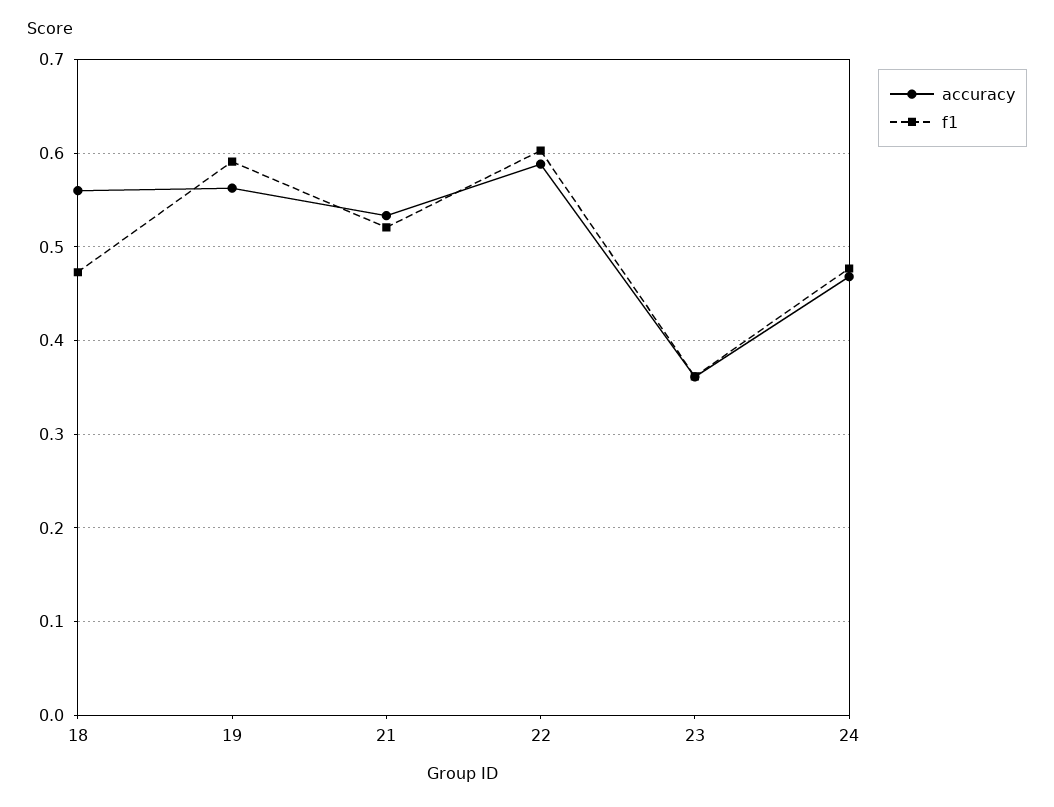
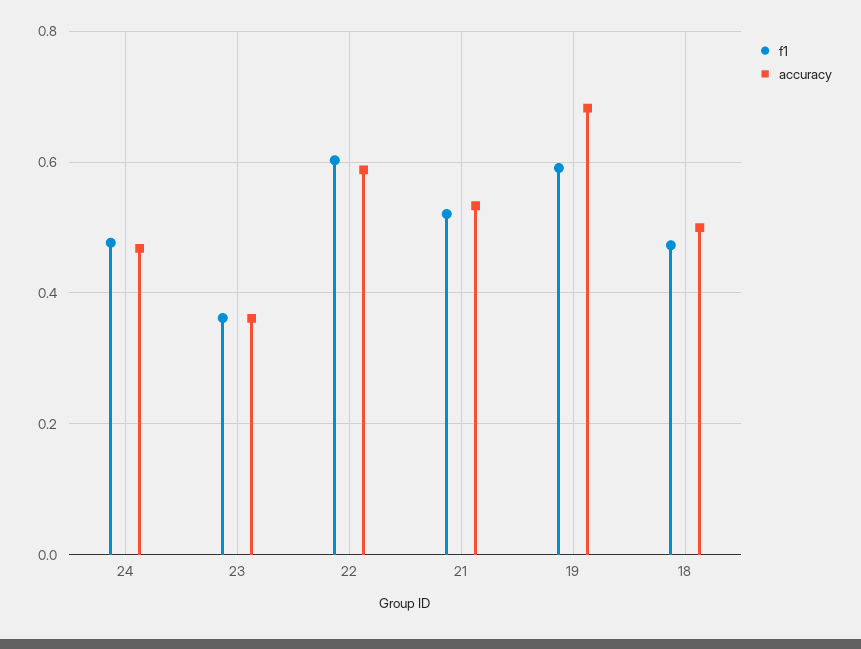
  {
    "accuracy": {
-     "18": 0.56,
+     "18": 0.5,
-     "19": 0.56,
+     "19": 0.68,
      "21": 0.53,
      "22": 0.59,
      "23": 0.36,
      "24": 0.47
    },
    "f1": {
      "18": 0.47,
      "19": 0.59,
      "21": 0.52,
      "22": 0.6,
      "23": 0.36,
      "24": 0.48
    }
  }

